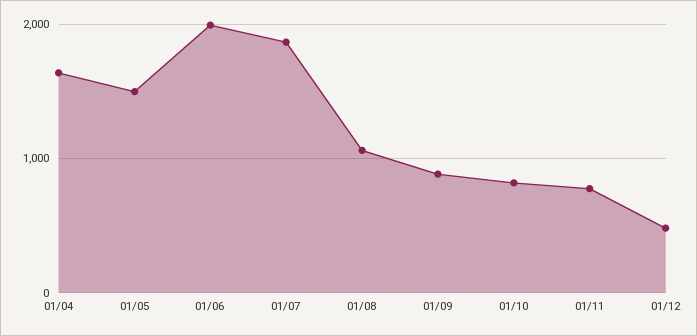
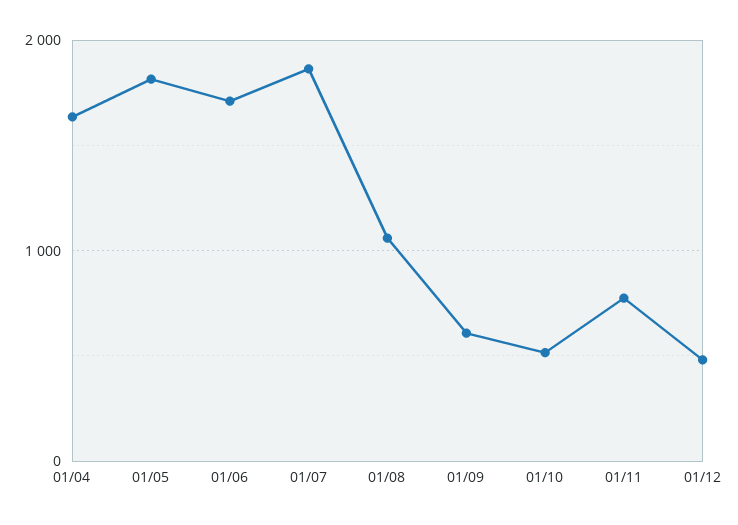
  {
    "01/04": 1600,
-   "01/05": 1500,
+   "01/05": 1800,
-   "01/06": 2000,
+   "01/06": 1700,
    "01/07": 1900,
    "01/08": 1100,
-   "01/09": 900,
+   "01/09": 600,
-   "01/10": 800,
+   "01/10": 500,
    "01/11": 800,
    "01/12": 500
  }

